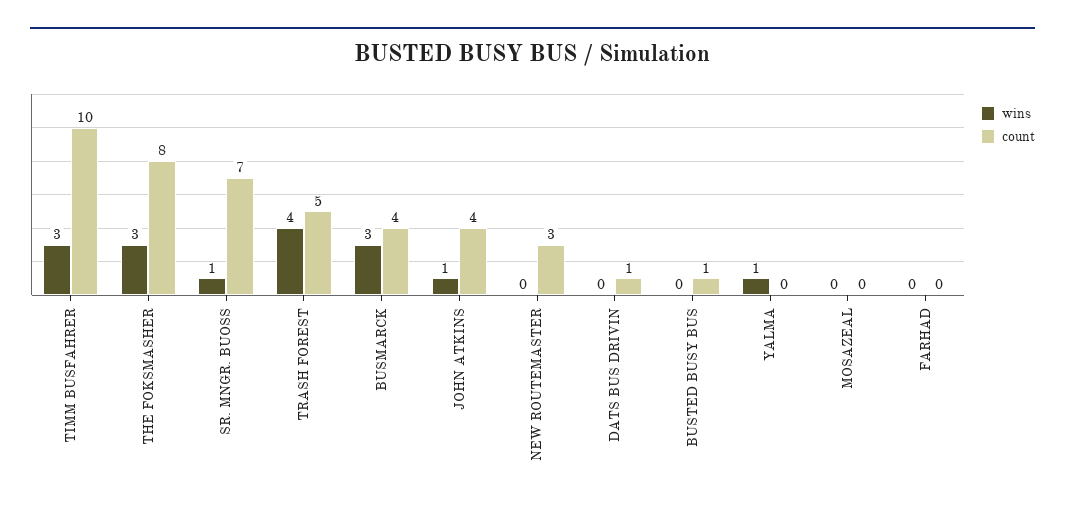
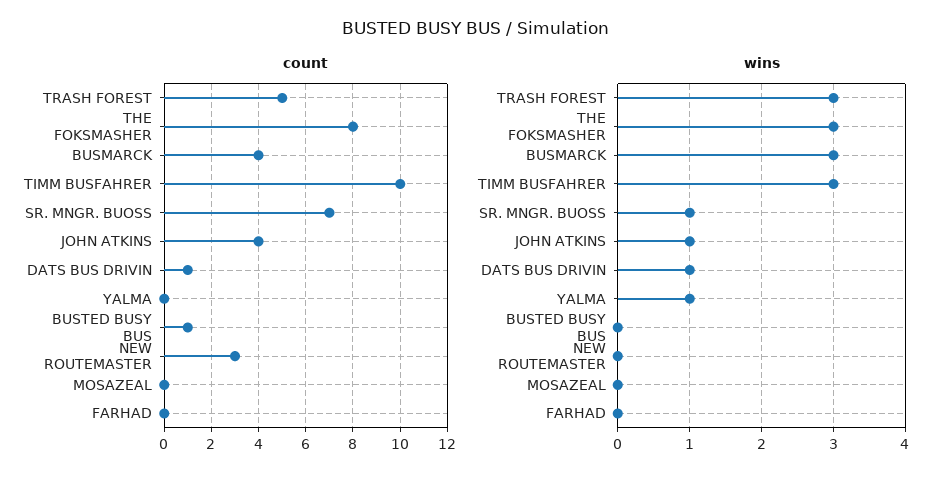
  {
    "wins": {
      "TIMM BUSFAHRER": 3,
      "THE FOKSMASHER": 3,
      "SR. MNGR. BUOSS": 1,
-     "TRASH FOREST": 4,
+     "TRASH FOREST": 3,
      "BUSMARCK": 3,
      "JOHN ATKINS": 1,
      "NEW ROUTEMASTER": 0,
-     "DATS BUS DRIVIN": 0,
+     "DATS BUS DRIVIN": 1,
      "BUSTED BUSY BUS": 0,
      "YALMA": 1,
      "MOSAZEAL": 0,
      "FARHAD": 0
    },
    "count": {
      "TIMM BUSFAHRER": 10,
      "THE FOKSMASHER": 8,
      "SR. MNGR. BUOSS": 7,
      "TRASH FOREST": 5,
      "BUSMARCK": 4,
      "JOHN ATKINS": 4,
      "NEW ROUTEMASTER": 3,
      "DATS BUS DRIVIN": 1,
      "BUSTED BUSY BUS": 1,
      "YALMA": 0,
      "MOSAZEAL": 0,
      "FARHAD": 0
    }
  }

